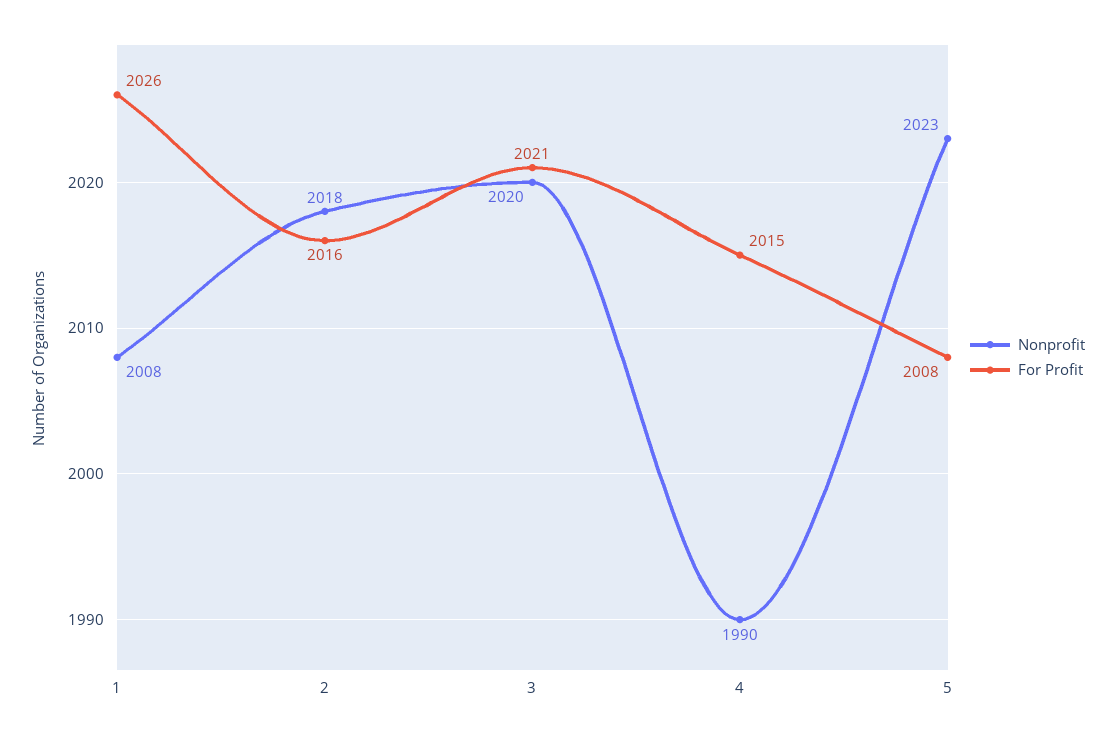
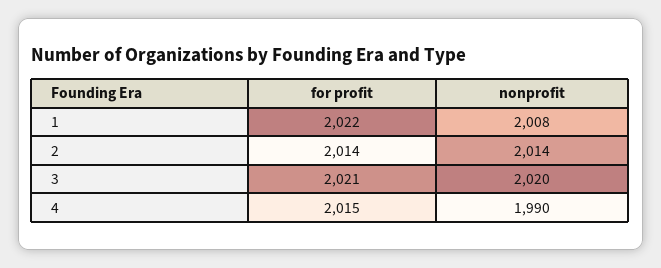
  {
    "Nonprofit": {
      "1": 2008,
-     "2": 2018,
+     "2": 2014,
      "3": 2020,
-     "4": 1990,
+     "4": 1990
-     "5": 2023
    },
    "For Profit": {
-     "1": 2026,
+     "1": 2022,
-     "2": 2016,
+     "2": 2014,
      "3": 2021,
-     "4": 2015,
+     "4": 2015
-     "5": 2008
    }
  }

